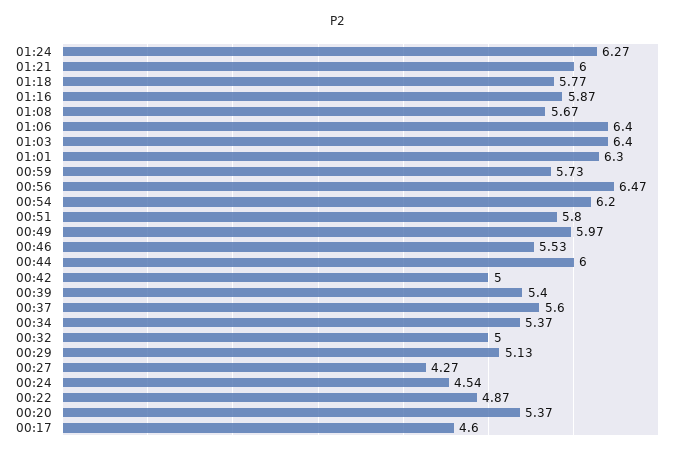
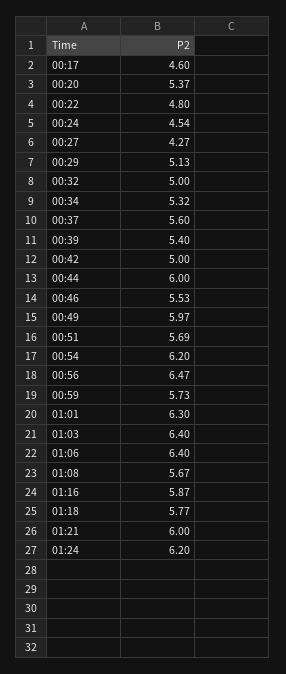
  {
-   "01:24": 6.27,
+   "01:24": 6.2,
    "01:21": 6,
    "01:18": 5.77,
    "01:16": 5.87,
    "01:08": 5.67,
    "01:06": 6.4,
    "01:03": 6.4,
    "01:01": 6.3,
    "00:59": 5.73,
    "00:56": 6.47,
    "00:54": 6.2,
-   "00:51": 5.8,
+   "00:51": 5.69,
    "00:49": 5.97,
    "00:46": 5.53,
    "00:44": 6,
    "00:42": 5,
    "00:39": 5.4,
    "00:37": 5.6,
-   "00:34": 5.37,
+   "00:34": 5.32,
    "00:32": 5,
    "00:29": 5.13,
    "00:27": 4.27,
    "00:24": 4.54,
-   "00:22": 4.87,
+   "00:22": 4.8,
    "00:20": 5.37,
    "00:17": 4.6
  }

